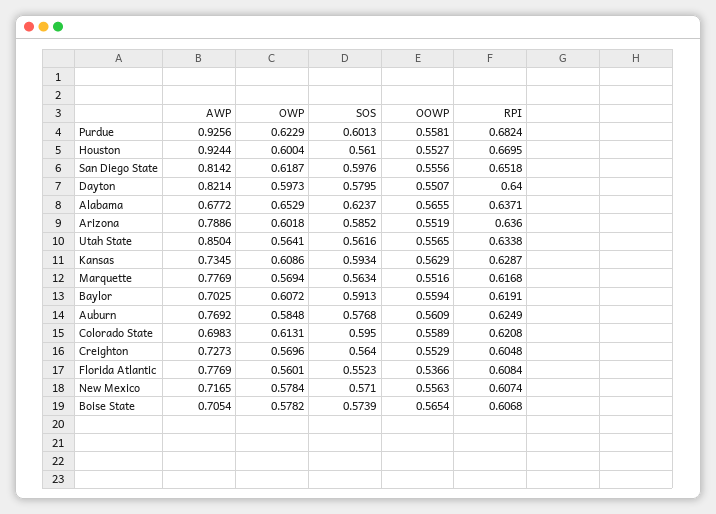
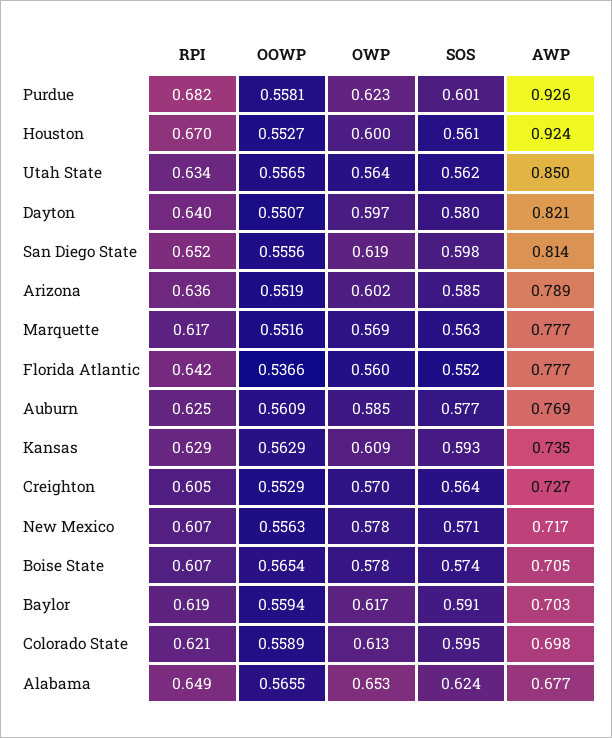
  {
    "AWP": {
      "Purdue": 0.9256,
      "Houston": 0.9244,
      "San Diego State": 0.8142,
      "Dayton": 0.8214,
      "Alabama": 0.6772,
      "Arizona": 0.7886,
      "Utah State": 0.8504,
      "Kansas": 0.7345,
      "Marquette": 0.7769,
      "Baylor": 0.7025,
      "Auburn": 0.7692,
      "Colorado State": 0.6983,
      "Creighton": 0.7273,
      "Florida Atlantic": 0.7769,
      "New Mexico": 0.7165,
      "Boise State": 0.7054
    },
    "OWP": {
      "Purdue": 0.6229,
      "Houston": 0.6004,
      "San Diego State": 0.6187,
      "Dayton": 0.5973,
      "Alabama": 0.6529,
      "Arizona": 0.6018,
      "Utah State": 0.5641,
      "Kansas": 0.6086,
      "Marquette": 0.5694,
-     "Baylor": 0.6072,
+     "Baylor": 0.617,
      "Auburn": 0.5848,
      "Colorado State": 0.6131,
      "Creighton": 0.5696,
      "Florida Atlantic": 0.5601,
      "New Mexico": 0.5784,
      "Boise State": 0.5782
    },
    "SOS": {
      "Purdue": 0.6013,
      "Houston": 0.561,
      "San Diego State": 0.5976,
      "Dayton": 0.5795,
      "Alabama": 0.6237,
      "Arizona": 0.5852,
      "Utah State": 0.5616,
      "Kansas": 0.5934,
      "Marquette": 0.5634,
      "Baylor": 0.5913,
      "Auburn": 0.5768,
      "Colorado State": 0.595,
      "Creighton": 0.564,
      "Florida Atlantic": 0.5523,
      "New Mexico": 0.571,
      "Boise State": 0.5739
    },
    "OOWP": {
      "Purdue": 0.5581,
      "Houston": 0.5527,
      "San Diego State": 0.5556,
      "Dayton": 0.5507,
      "Alabama": 0.5655,
      "Arizona": 0.5519,
      "Utah State": 0.5565,
      "Kansas": 0.5629,
      "Marquette": 0.5516,
      "Baylor": 0.5594,
      "Auburn": 0.5609,
      "Colorado State": 0.5589,
      "Creighton": 0.5529,
      "Florida Atlantic": 0.5366,
      "New Mexico": 0.5563,
      "Boise State": 0.5654
    },
    "RPI": {
      "Purdue": 0.6824,
      "Houston": 0.6695,
      "San Diego State": 0.6518,
      "Dayton": 0.64,
-     "Alabama": 0.6371,
+     "Alabama": 0.649,
      "Arizona": 0.636,
      "Utah State": 0.6338,
      "Kansas": 0.6287,
      "Marquette": 0.6168,
      "Baylor": 0.6191,
      "Auburn": 0.6249,
      "Colorado State": 0.6208,
      "Creighton": 0.6048,
-     "Florida Atlantic": 0.6084,
+     "Florida Atlantic": 0.642,
      "New Mexico": 0.6074,
      "Boise State": 0.6068
    }
  }

